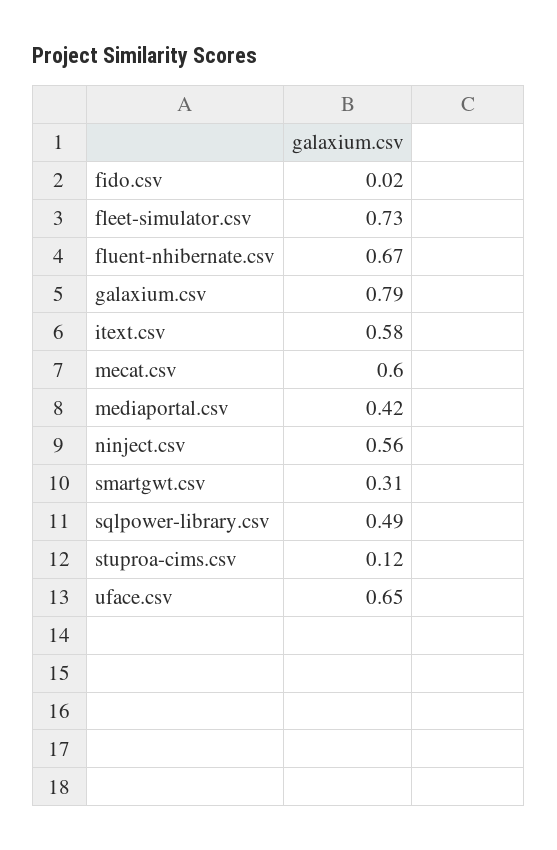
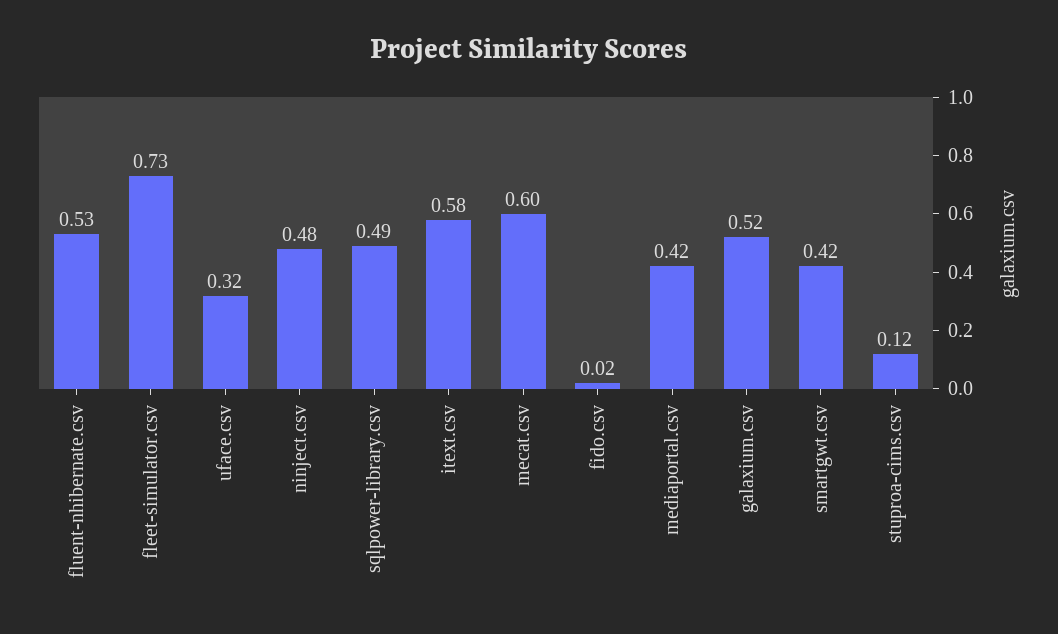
  {
    "fido.csv": 0.02,
    "fleet-simulator.csv": 0.73,
-   "fluent-nhibernate.csv": 0.67,
+   "fluent-nhibernate.csv": 0.53,
-   "galaxium.csv": 0.79,
+   "galaxium.csv": 0.52,
    "itext.csv": 0.58,
    "mecat.csv": 0.6,
    "mediaportal.csv": 0.42,
-   "ninject.csv": 0.56,
+   "ninject.csv": 0.48,
-   "smartgwt.csv": 0.31,
+   "smartgwt.csv": 0.42,
    "sqlpower-library.csv": 0.49,
    "stuproa-cims.csv": 0.12,
-   "uface.csv": 0.65
+   "uface.csv": 0.32
  }

